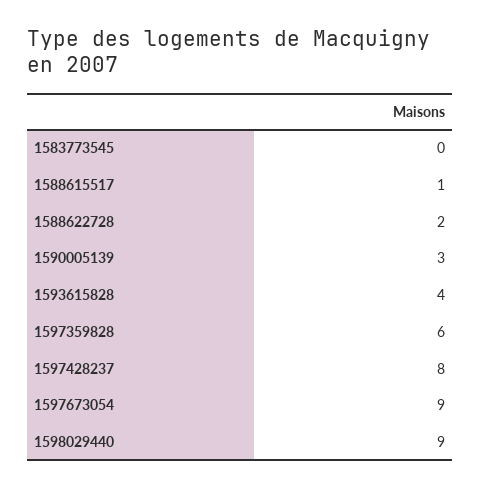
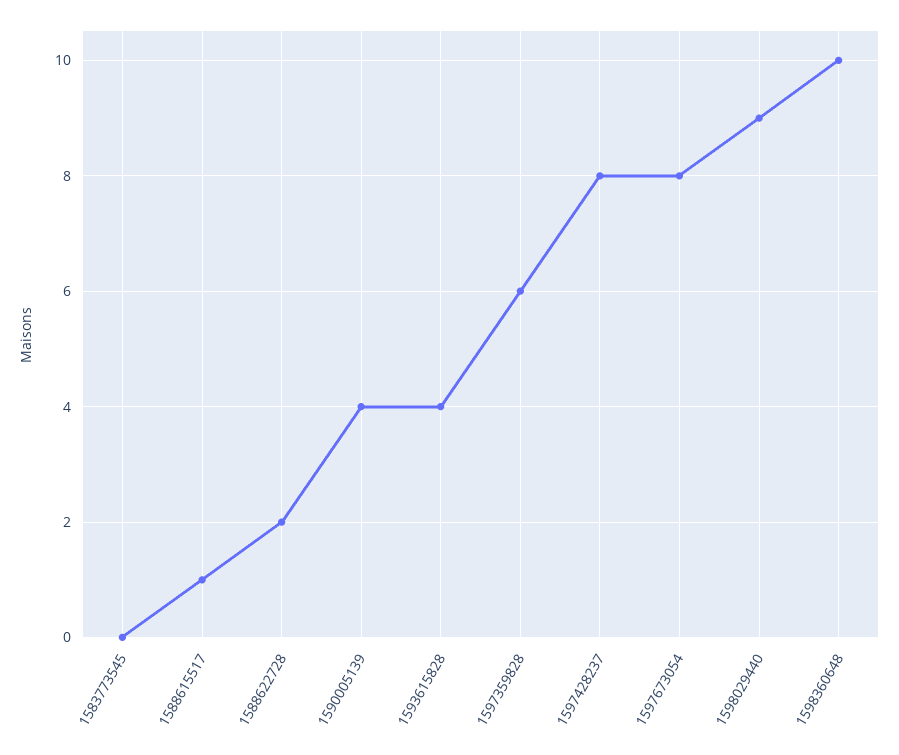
  {
    "1583773545": 0,
    "1588615517": 1,
    "1588622728": 2,
-   "1590005139": 3,
+   "1590005139": 4,
    "1593615828": 4,
    "1597359828": 6,
    "1597428237": 8,
-   "1597673054": 9,
+   "1597673054": 8,
-   "1598029440": 9
+   "1598029440": 9,
+   "1598360648": 10
  }

